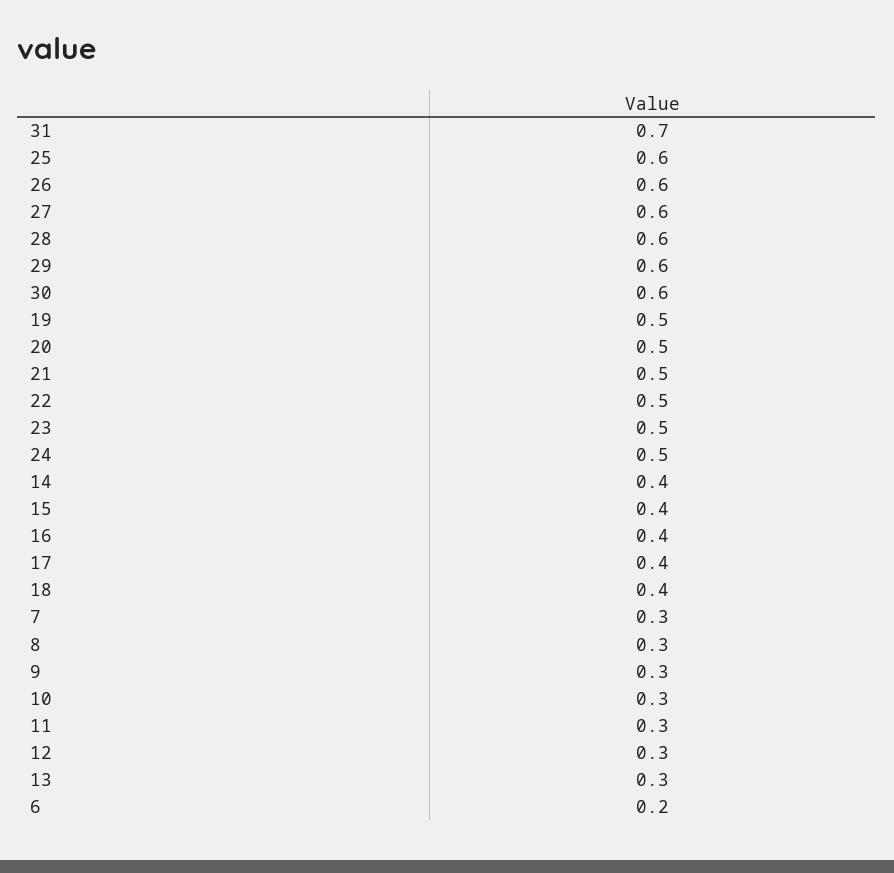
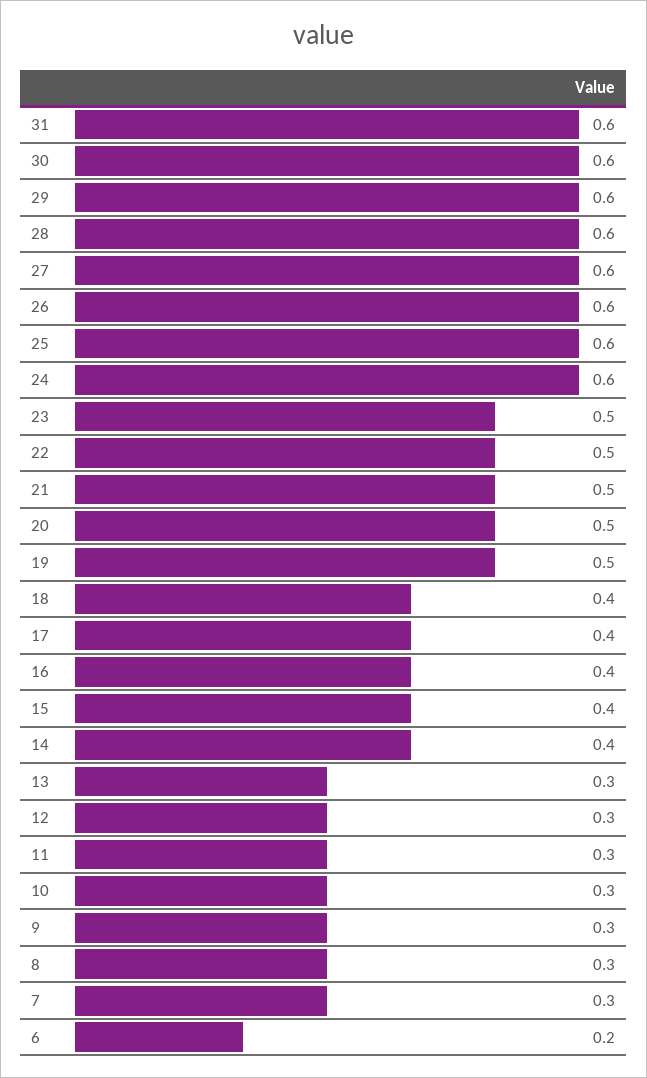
  {
-   "31": 0.7,
+   "31": 0.6,
    "25": 0.6,
    "26": 0.6,
    "27": 0.6,
    "28": 0.6,
    "29": 0.6,
    "30": 0.6,
    "19": 0.5,
    "20": 0.5,
    "21": 0.5,
    "22": 0.5,
    "23": 0.5,
-   "24": 0.5,
+   "24": 0.6,
    "14": 0.4,
    "15": 0.4,
    "16": 0.4,
    "17": 0.4,
    "18": 0.4,
    "7": 0.3,
    "8": 0.3,
    "9": 0.3,
    "10": 0.3,
    "11": 0.3,
    "12": 0.3,
    "13": 0.3,
    "6": 0.2
  }

